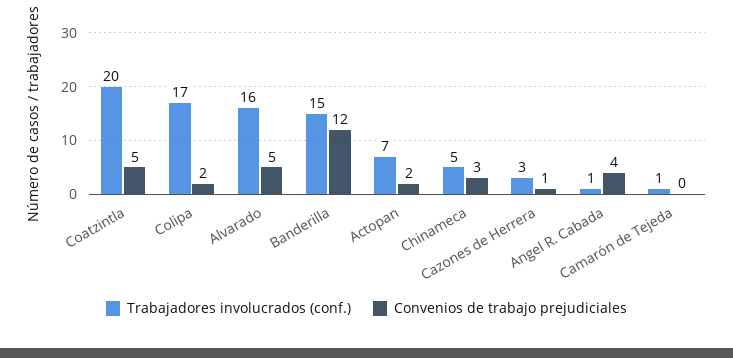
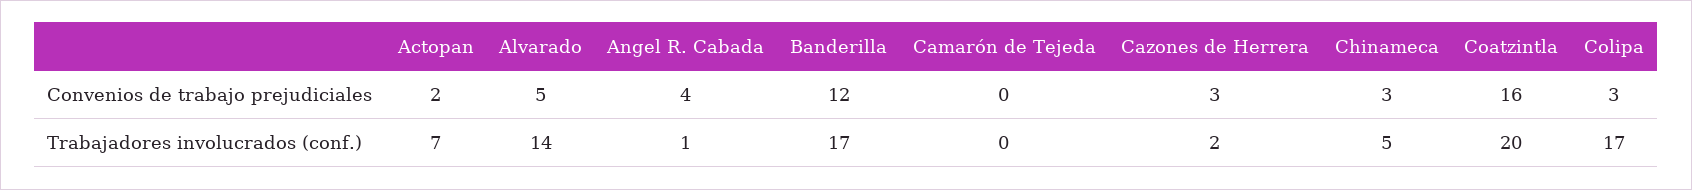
  {
    "Trabajadores involucrados (conf.)": {
      "Coatzintla": 20,
      "Colipa": 17,
-     "Alvarado": 16,
+     "Alvarado": 14,
-     "Banderilla": 15,
+     "Banderilla": 17,
      "Actopan": 7,
      "Chinameca": 5,
-     "Cazones de Herrera": 3,
+     "Cazones de Herrera": 2,
      "Angel R. Cabada": 1,
-     "Camarón de Tejeda": 1
+     "Camarón de Tejeda": 0
    },
    "Convenios de trabajo prejudiciales": {
-     "Coatzintla": 5,
+     "Coatzintla": 16,
-     "Colipa": 2,
+     "Colipa": 3,
      "Alvarado": 5,
      "Banderilla": 12,
      "Actopan": 2,
      "Chinameca": 3,
-     "Cazones de Herrera": 1,
+     "Cazones de Herrera": 3,
      "Angel R. Cabada": 4,
      "Camarón de Tejeda": 0
    }
  }

